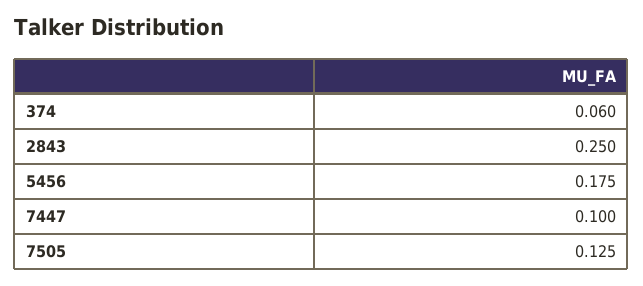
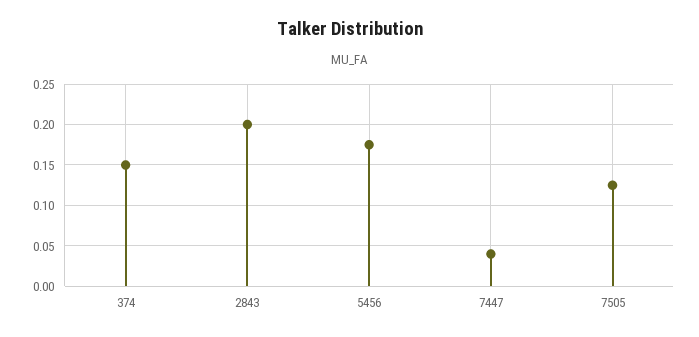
  {
-   "374": 0.06,
+   "374": 0.15,
-   "2843": 0.25,
+   "2843": 0.2,
    "5456": 0.175,
-   "7447": 0.1,
+   "7447": 0.04,
    "7505": 0.125
  }

